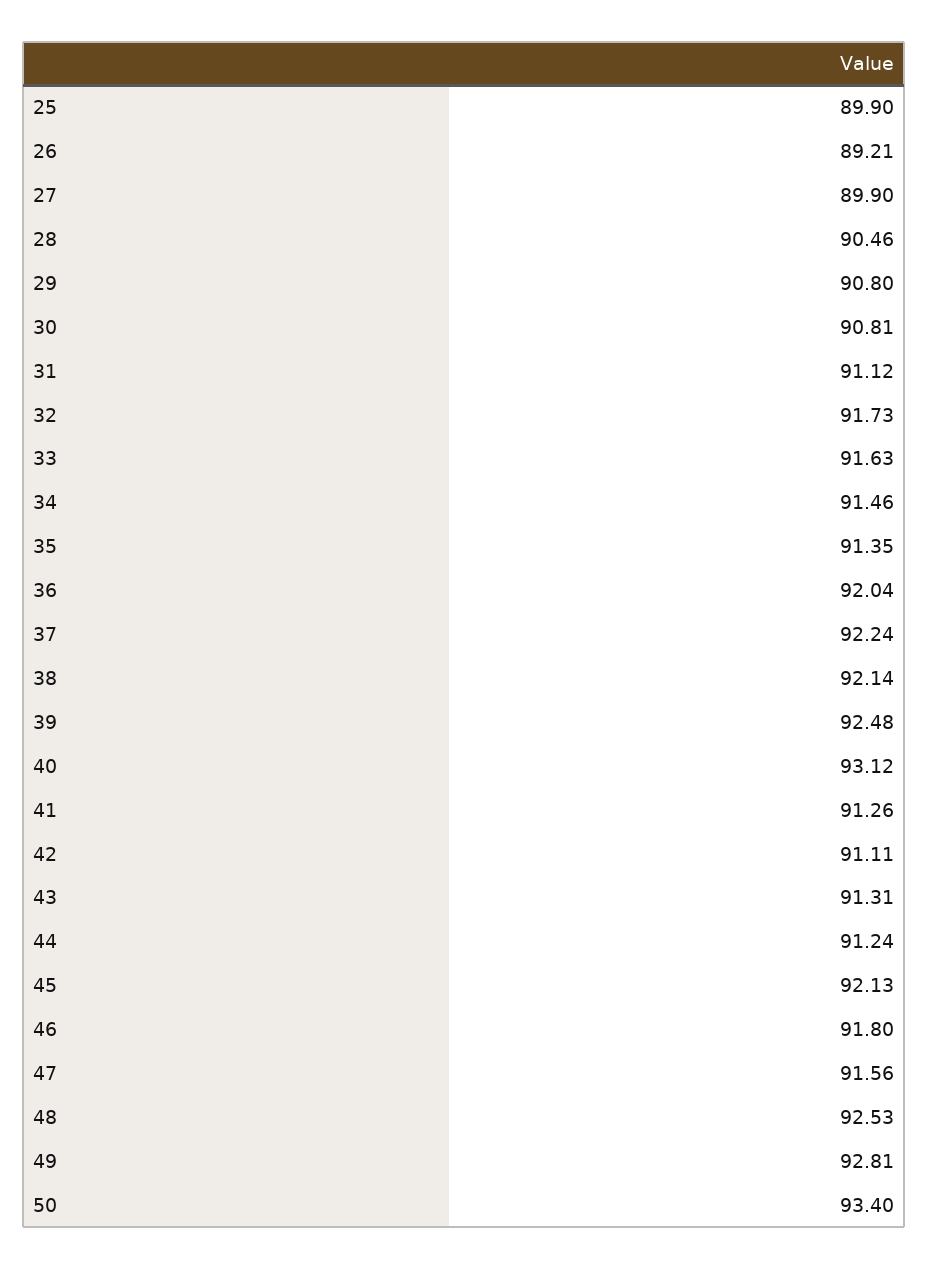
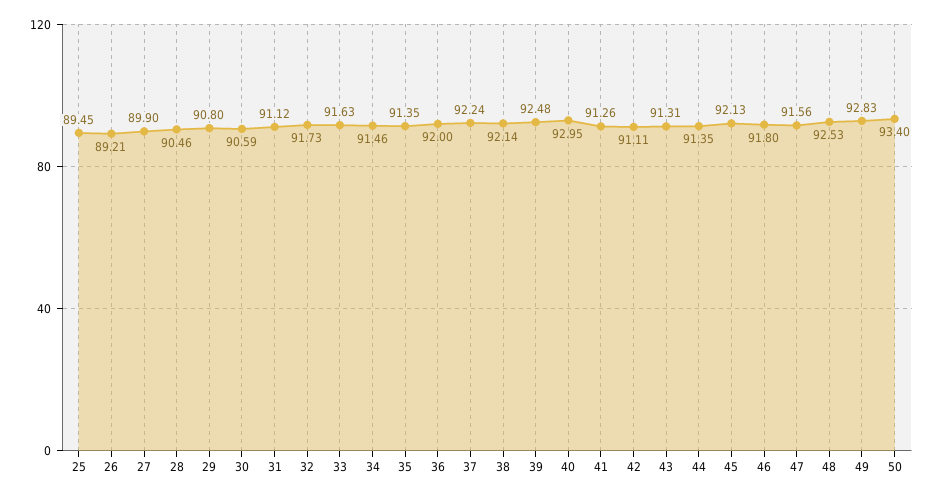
  {
-   "25": 89.9,
+   "25": 89.45,
    "26": 89.21,
    "27": 89.9,
    "28": 90.46,
    "29": 90.8,
-   "30": 90.81,
+   "30": 90.59,
    "31": 91.12,
    "32": 91.73,
    "33": 91.63,
    "34": 91.46,
    "35": 91.35,
-   "36": 92.04,
+   "36": 92,
    "37": 92.24,
    "38": 92.14,
    "39": 92.48,
-   "40": 93.12,
+   "40": 92.95,
    "41": 91.26,
    "42": 91.11,
    "43": 91.31,
-   "44": 91.24,
+   "44": 91.35,
    "45": 92.13,
    "46": 91.8,
    "47": 91.56,
    "48": 92.53,
-   "49": 92.81,
+   "49": 92.83,
    "50": 93.4
  }

